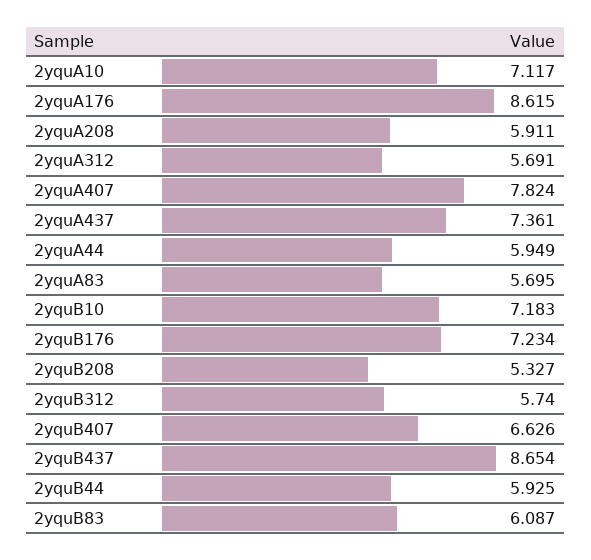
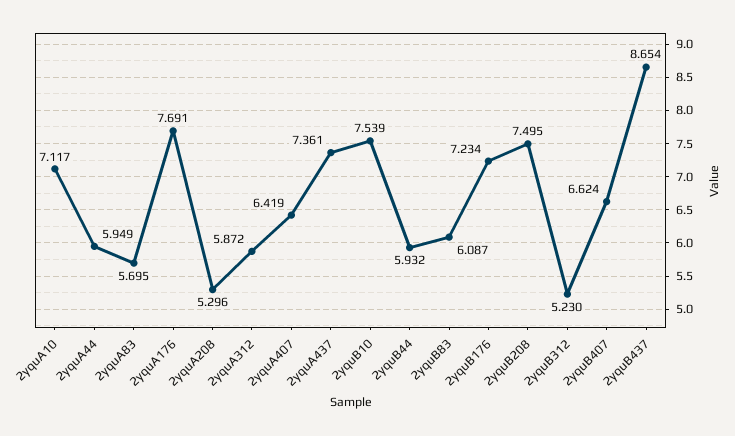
  {
    "2yquA10": 7.117,
-   "2yquA176": 8.615,
+   "2yquA176": 7.691,
-   "2yquA208": 5.911,
+   "2yquA208": 5.296,
-   "2yquA312": 5.691,
+   "2yquA312": 5.872,
-   "2yquA407": 7.824,
+   "2yquA407": 6.419,
    "2yquA437": 7.361,
    "2yquA44": 5.949,
    "2yquA83": 5.695,
-   "2yquB10": 7.183,
+   "2yquB10": 7.539,
    "2yquB176": 7.234,
-   "2yquB208": 5.327,
+   "2yquB208": 7.495,
-   "2yquB312": 5.74,
+   "2yquB312": 5.23,
-   "2yquB407": 6.626,
+   "2yquB407": 6.624,
    "2yquB437": 8.654,
-   "2yquB44": 5.925,
+   "2yquB44": 5.932,
    "2yquB83": 6.087
  }

